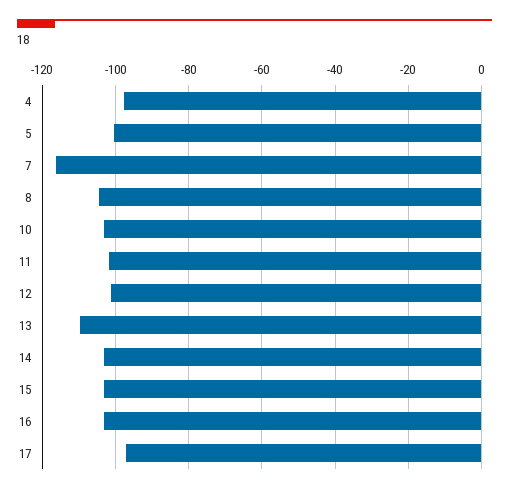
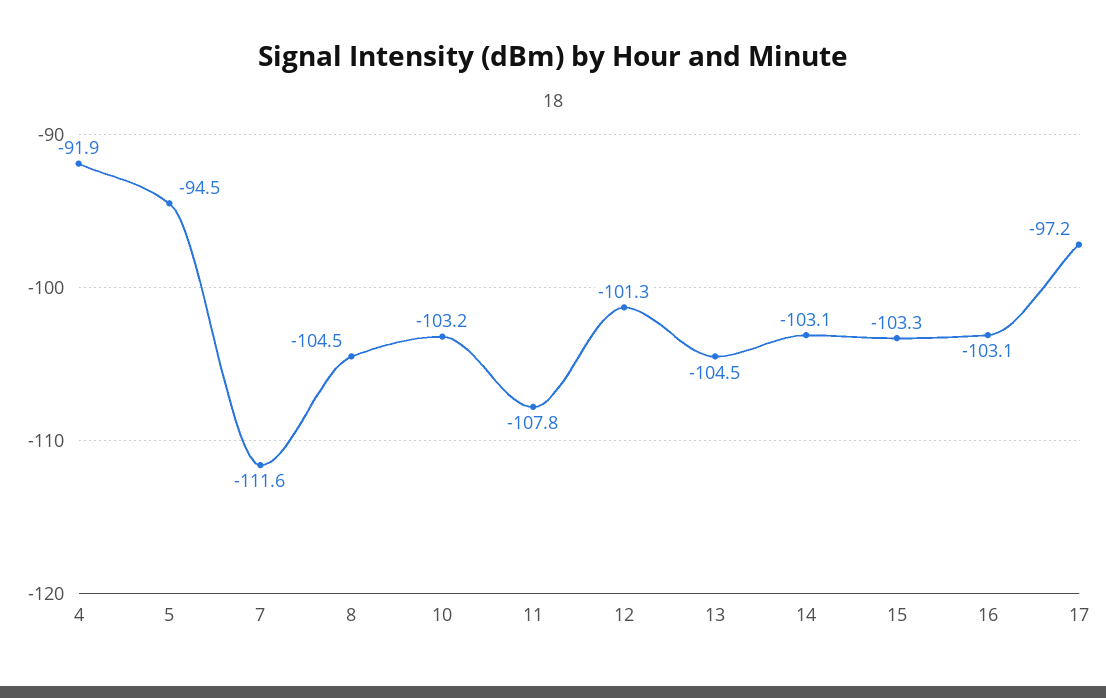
  {
-   "4": -98,
+   "4": -91.9,
-   "5": -100,
+   "5": -94.5,
-   "7": -116,
+   "7": -111.6,
    "8": -104.5,
    "10": -103.2,
-   "11": -102,
+   "11": -107.8,
    "12": -101.3,
-   "13": -110,
+   "13": -104.5,
    "14": -103.1,
    "15": -103.3,
    "16": -103.1,
    "17": -97.2
  }

